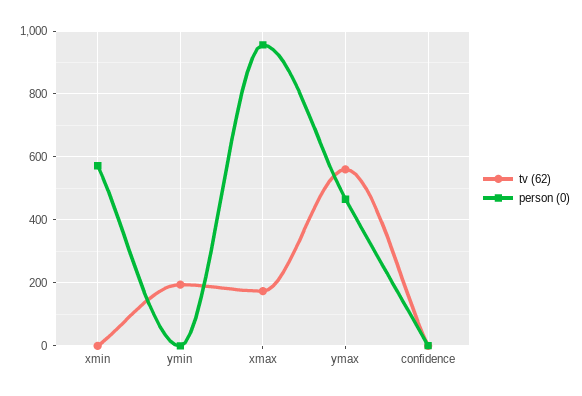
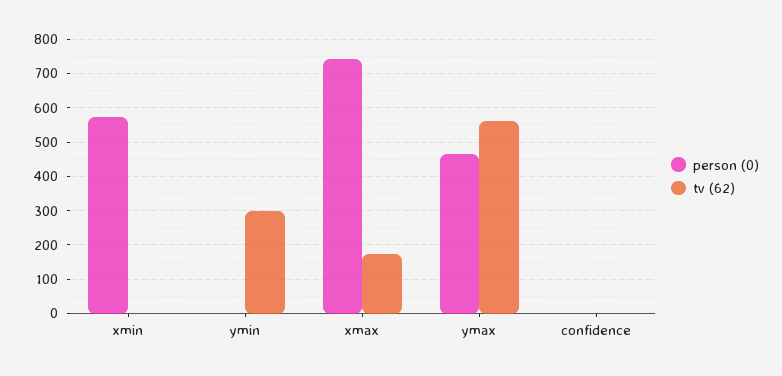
  {
    "tv (62)": {
      "xmin": 0,
-     "ymin": 200,
+     "ymin": 300,
      "xmax": 180,
      "ymax": 560,
      "confidence": 0
    },
    "person (0)": {
      "xmin": 580,
      "ymin": 0,
-     "xmax": 960,
+     "xmax": 740,
      "ymax": 460,
      "confidence": 0
    }
  }

